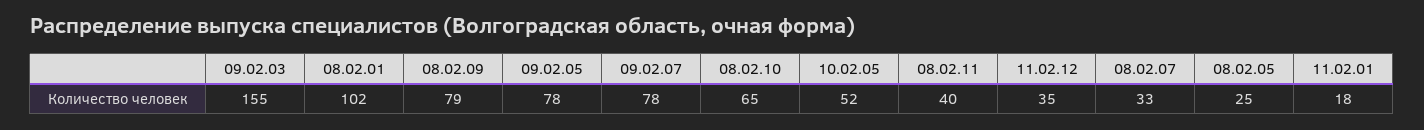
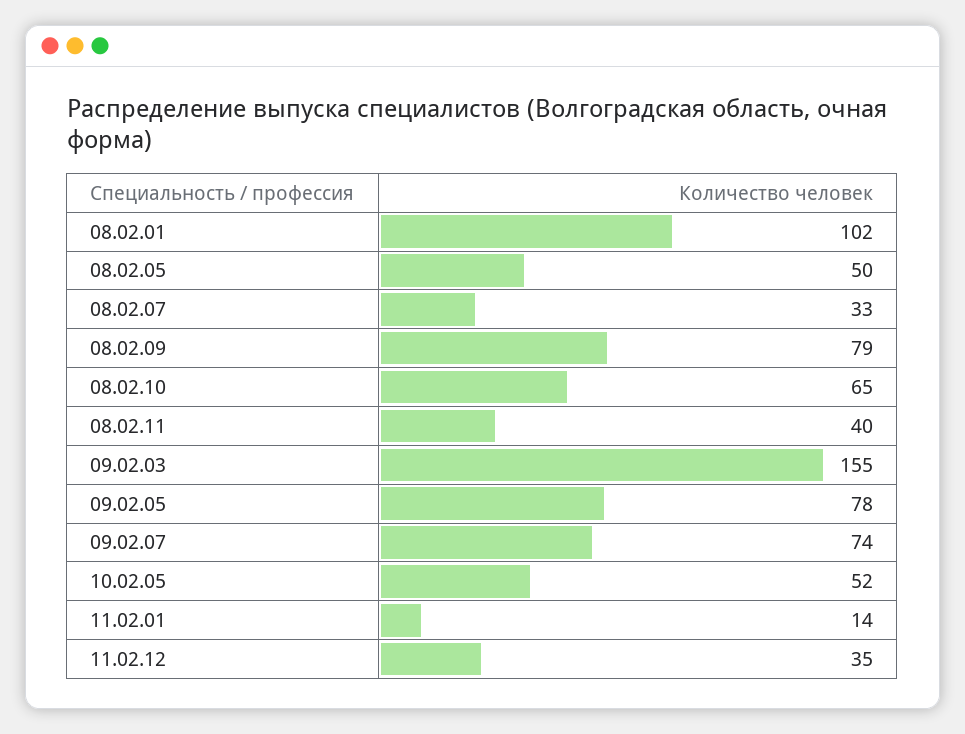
  {
    "09.02.03": 155,
    "08.02.01": 102,
    "08.02.09": 79,
    "09.02.05": 78,
-   "09.02.07": 78,
+   "09.02.07": 74,
    "08.02.10": 65,
    "10.02.05": 52,
    "08.02.11": 40,
    "11.02.12": 35,
    "08.02.07": 33,
-   "08.02.05": 25,
+   "08.02.05": 50,
-   "11.02.01": 18
+   "11.02.01": 14
  }

